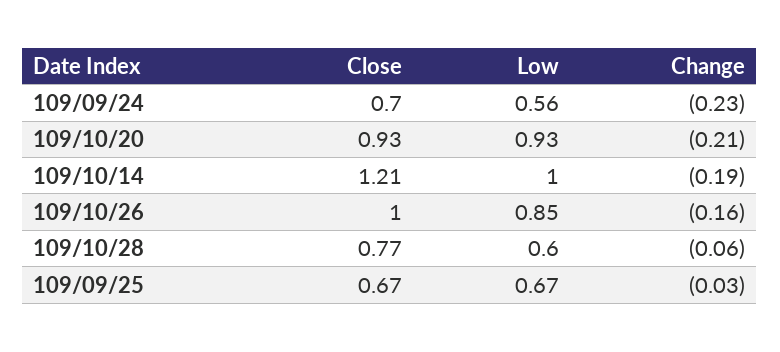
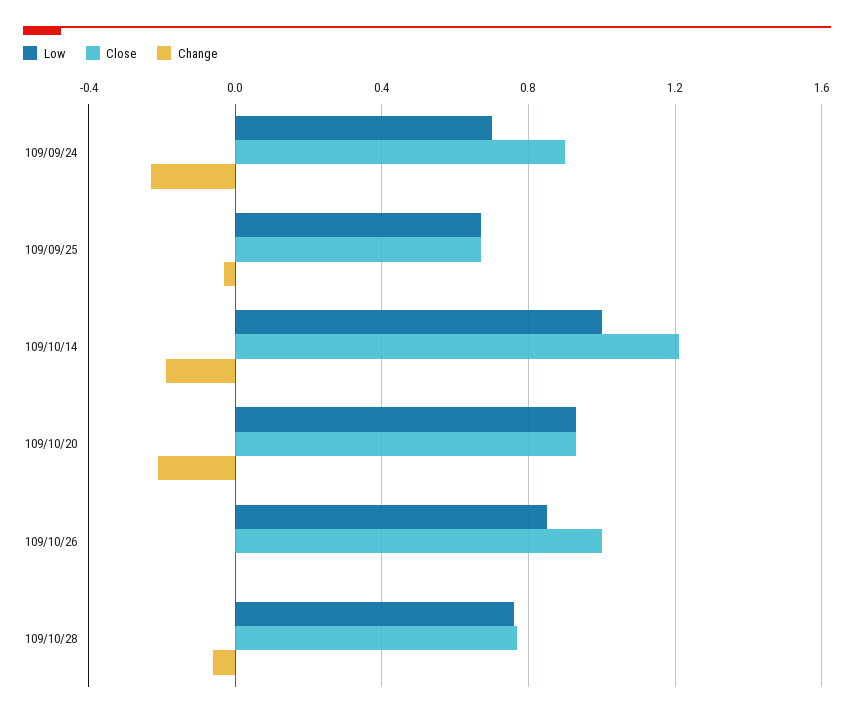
  {
    "Close": {
-     "109/09/24": 0.7,
+     "109/09/24": 0.9,
      "109/10/20": 0.93,
      "109/10/14": 1.21,
      "109/10/26": 1,
      "109/10/28": 0.77,
      "109/09/25": 0.67
    },
    "Low": {
-     "109/09/24": 0.56,
+     "109/09/24": 0.7,
      "109/10/20": 0.93,
      "109/10/14": 1,
      "109/10/26": 0.85,
-     "109/10/28": 0.6,
+     "109/10/28": 0.75,
      "109/09/25": 0.67
    },
    "Change": {
      "109/09/24": -0.23,
      "109/10/20": -0.21,
      "109/10/14": -0.19,
-     "109/10/26": -0.16,
+     "109/10/26": 0,
      "109/10/28": -0.06,
      "109/09/25": -0.03
    }
  }

